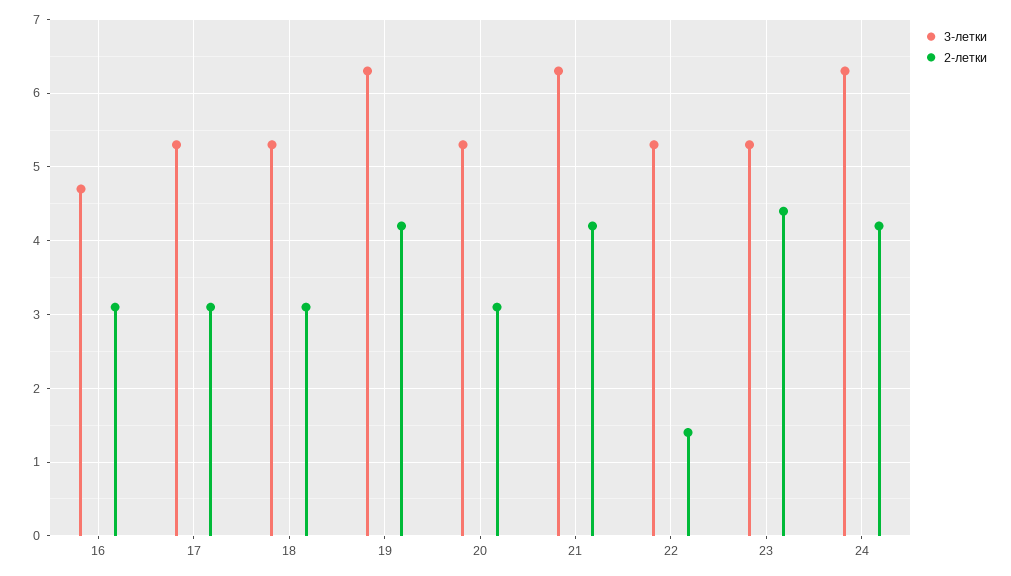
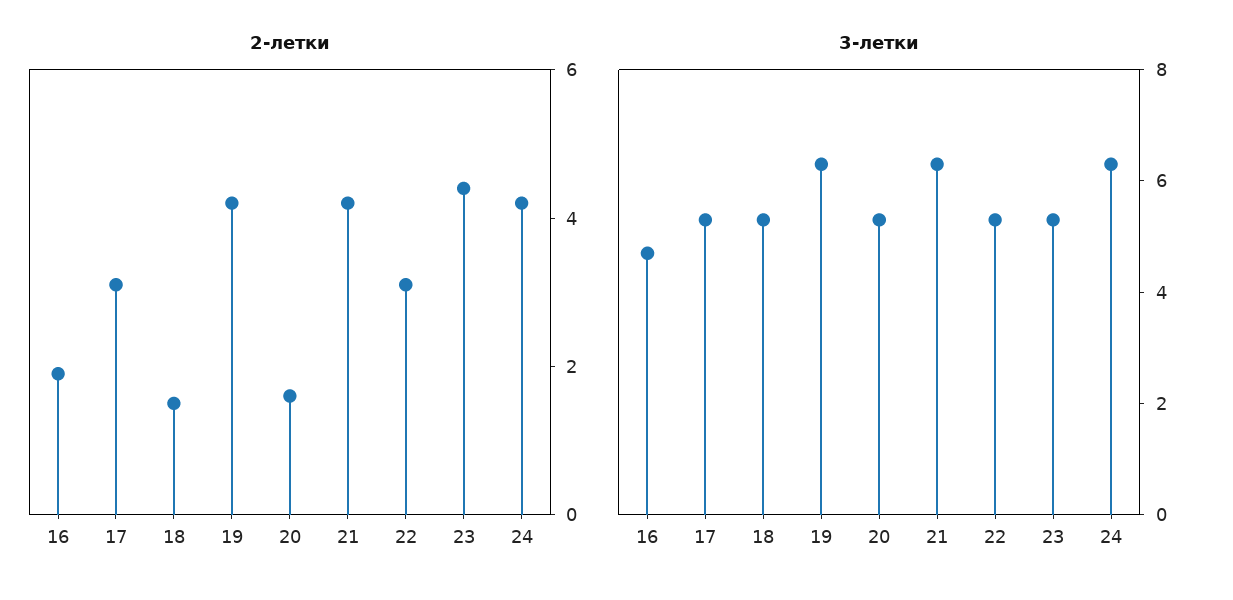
  {
    "3-летки": {
      "16": 4.7,
      "17": 5.3,
      "18": 5.3,
      "19": 6.3,
      "20": 5.3,
      "21": 6.3,
      "22": 5.3,
      "23": 5.3,
      "24": 6.3
    },
    "2-летки": {
-     "16": 3.1,
+     "16": 2,
      "17": 3.1,
-     "18": 3.1,
+     "18": 1.5,
      "19": 4.2,
-     "20": 3.1,
+     "20": 1.5,
      "21": 4.2,
-     "22": 1.4,
+     "22": 3,
      "23": 4.4,
      "24": 4.2
    }
  }

